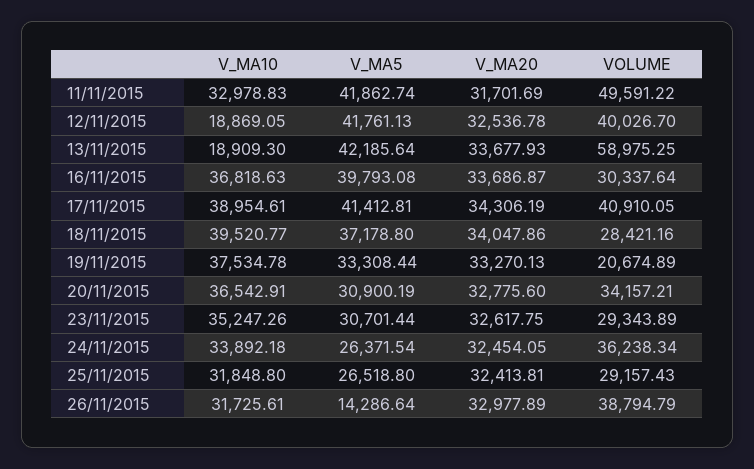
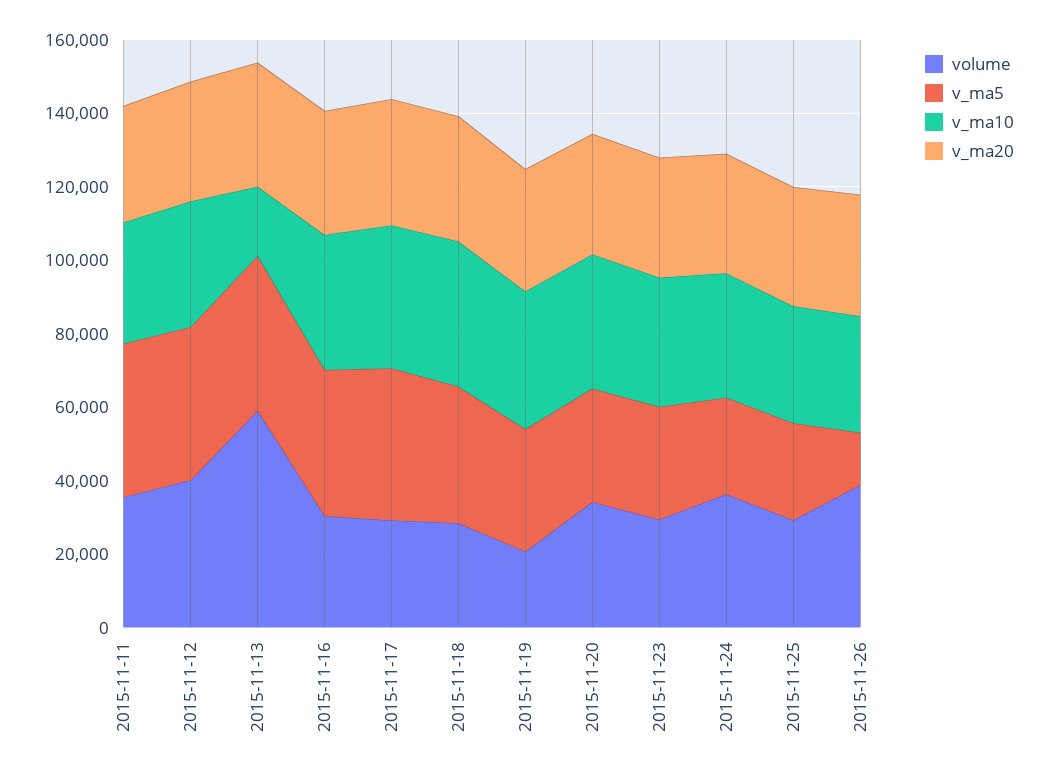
  {
    "V_MA10": {
      "11/11/2015": 32978.83,
-     "12/11/2015": 18869.05,
+     "12/11/2015": 35000,
      "13/11/2015": 18909.3,
      "16/11/2015": 36818.63,
      "17/11/2015": 38954.61,
      "18/11/2015": 39520.77,
      "19/11/2015": 37534.78,
      "20/11/2015": 36542.91,
      "23/11/2015": 35247.26,
      "24/11/2015": 33892.18,
      "25/11/2015": 31848.8,
      "26/11/2015": 31725.61
    },
    "V_MA5": {
      "11/11/2015": 41862.74,
      "12/11/2015": 41761.13,
      "13/11/2015": 42185.64,
      "16/11/2015": 39793.08,
      "17/11/2015": 41412.81,
      "18/11/2015": 37178.8,
      "19/11/2015": 33308.44,
      "20/11/2015": 30900.19,
      "23/11/2015": 30701.44,
      "24/11/2015": 26371.54,
      "25/11/2015": 26518.8,
      "26/11/2015": 14286.64
    },
    "V_MA20": {
      "11/11/2015": 31701.69,
      "12/11/2015": 32536.78,
      "13/11/2015": 33677.93,
      "16/11/2015": 33686.87,
      "17/11/2015": 34306.19,
      "18/11/2015": 34047.86,
      "19/11/2015": 33270.13,
      "20/11/2015": 32775.6,
      "23/11/2015": 32617.75,
      "24/11/2015": 32454.05,
      "25/11/2015": 32413.81,
      "26/11/2015": 32977.89
    },
    "VOLUME": {
-     "11/11/2015": 49591.22,
+     "11/11/2015": 35000,
      "12/11/2015": 40026.7,
      "13/11/2015": 58975.25,
      "16/11/2015": 30337.64,
-     "17/11/2015": 40910.05,
+     "17/11/2015": 30000,
      "18/11/2015": 28421.16,
      "19/11/2015": 20674.89,
      "20/11/2015": 34157.21,
      "23/11/2015": 29343.89,
      "24/11/2015": 36238.34,
      "25/11/2015": 29157.43,
      "26/11/2015": 38794.79
    }
  }

